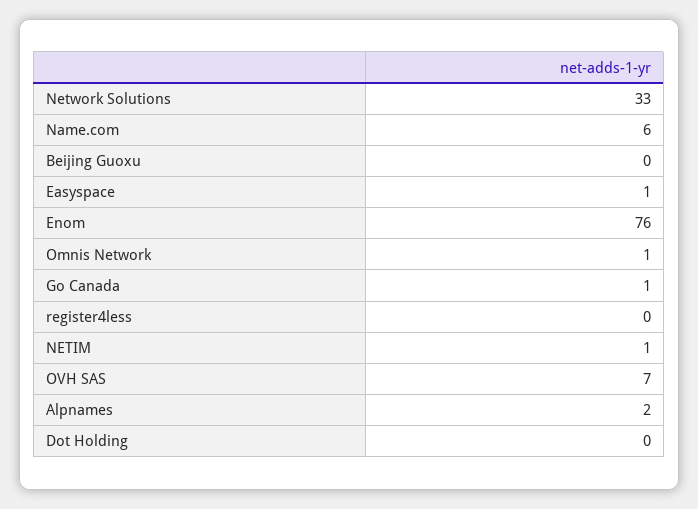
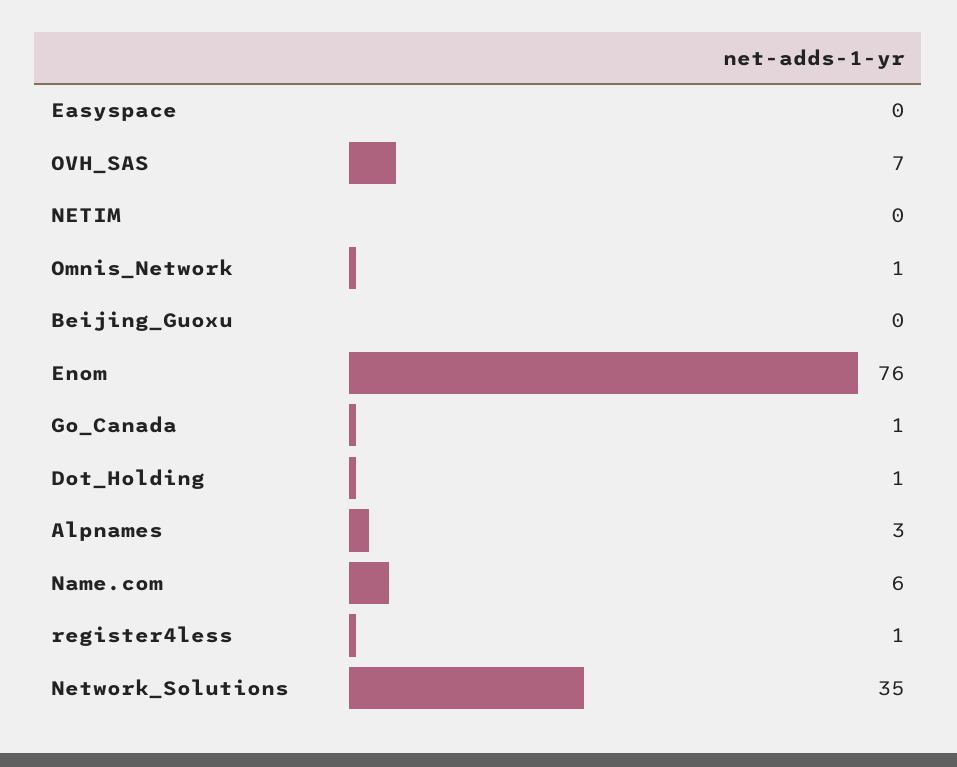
  {
-   "Network Solutions": 33,
+   "Network Solutions": 35,
    "Name.com": 6,
    "Beijing Guoxu": 0,
-   "Easyspace": 1,
+   "Easyspace": 0,
    "Enom": 76,
    "Omnis Network": 1,
    "Go Canada": 1,
-   "register4less": 0,
+   "register4less": 1,
-   "NETIM": 1,
+   "NETIM": 0,
    "OVH SAS": 7,
-   "Alpnames": 2,
+   "Alpnames": 3,
-   "Dot Holding": 0
+   "Dot Holding": 1
  }

